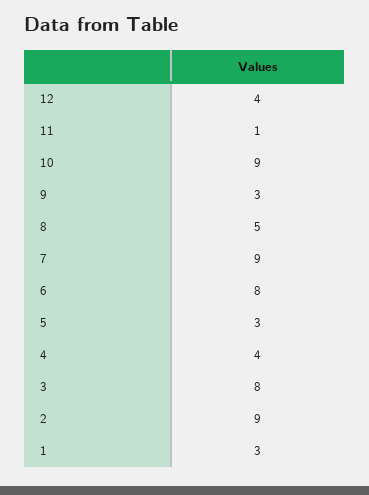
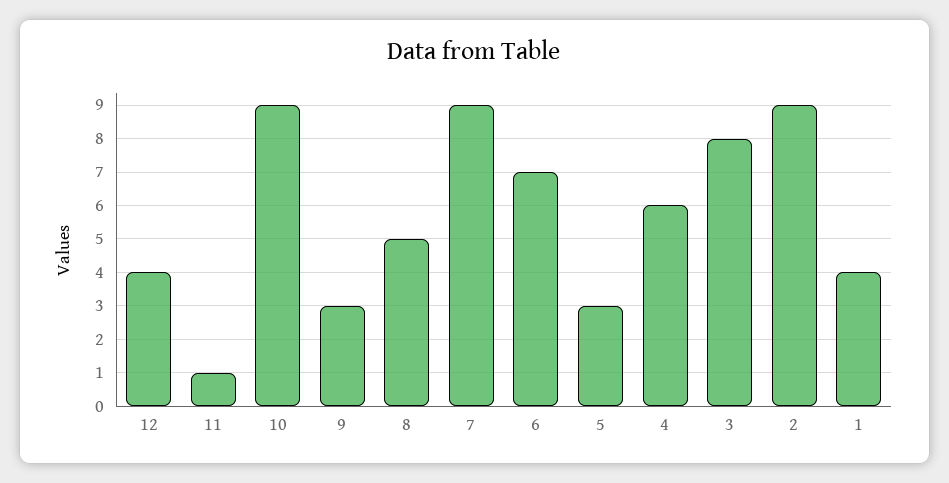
  {
    "12": 4,
    "11": 1,
    "10": 9,
    "9": 3,
    "8": 5,
    "7": 9,
-   "6": 8,
+   "6": 7,
    "5": 3,
-   "4": 4,
+   "4": 6,
    "3": 8,
    "2": 9,
-   "1": 3
+   "1": 4
  }

